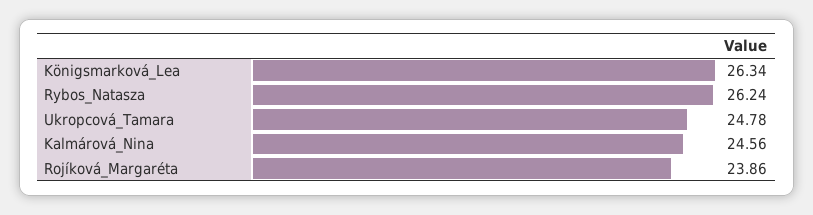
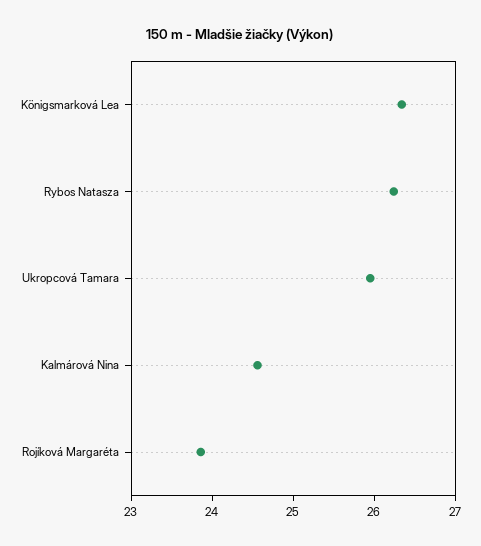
  {
    "Königsmarková_Lea": 26.34,
    "Rybos_Natasza": 26.24,
-   "Ukropcová_Tamara": 24.78,
+   "Ukropcová_Tamara": 26,
    "Kalmárová_Nina": 24.56,
    "Rojíková_Margaréta": 23.86
  }

